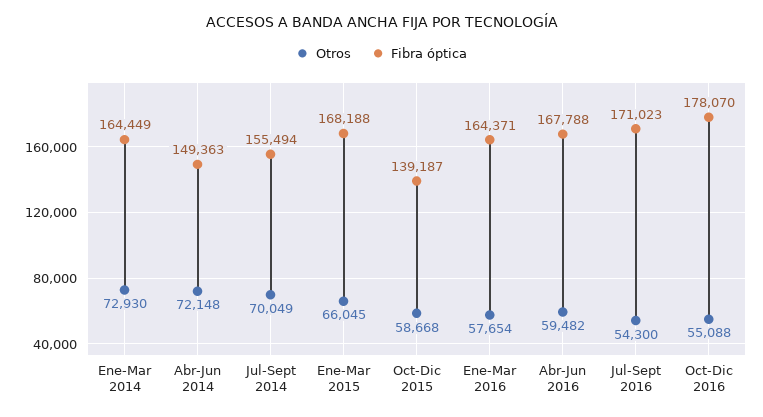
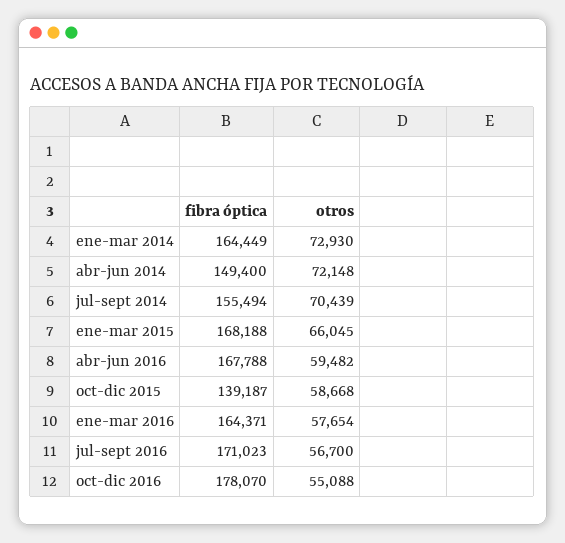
  {
    "Otros": {
      "Ene-Mar 2014": 72930,
      "Abr-Jun 2014": 72148,
-     "Jul-Sept 2014": 70049,
+     "Jul-Sept 2014": 70439,
      "Ene-Mar 2015": 66045,
      "Oct-Dic 2015": 58668,
      "Ene-Mar 2016": 57654,
      "Abr-Jun 2016": 59482,
-     "Jul-Sept 2016": 54300,
+     "Jul-Sept 2016": 56700,
      "Oct-Dic 2016": 55088
    },
    "Fibra óptica": {
      "Ene-Mar 2014": 164449,
-     "Abr-Jun 2014": 149363,
+     "Abr-Jun 2014": 149400,
      "Jul-Sept 2014": 155494,
      "Ene-Mar 2015": 168188,
      "Oct-Dic 2015": 139187,
      "Ene-Mar 2016": 164371,
      "Abr-Jun 2016": 167788,
      "Jul-Sept 2016": 171023,
      "Oct-Dic 2016": 178070
    }
  }

